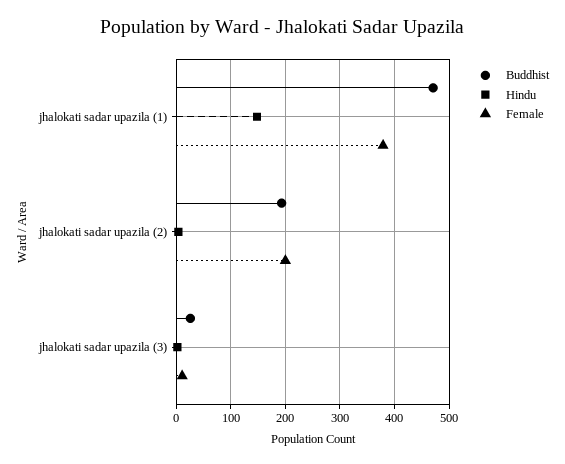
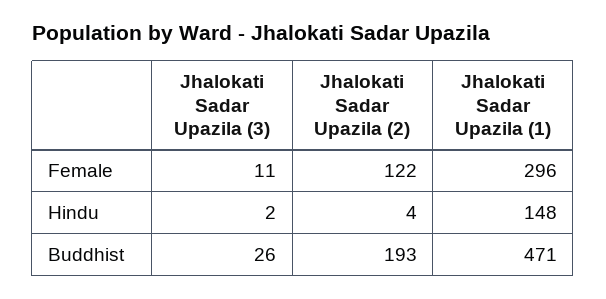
  {
    "Buddhist": {
      "jhalokati sadar upazila (1)": 471,
      "jhalokati sadar upazila (2)": 193,
      "jhalokati sadar upazila (3)": 26
    },
    "Hindu": {
      "jhalokati sadar upazila (1)": 148,
      "jhalokati sadar upazila (2)": 4,
      "jhalokati sadar upazila (3)": 2
    },
    "Female": {
-     "jhalokati sadar upazila (1)": 380,
+     "jhalokati sadar upazila (1)": 296,
-     "jhalokati sadar upazila (2)": 200,
+     "jhalokati sadar upazila (2)": 122,
      "jhalokati sadar upazila (3)": 11
    }
  }

